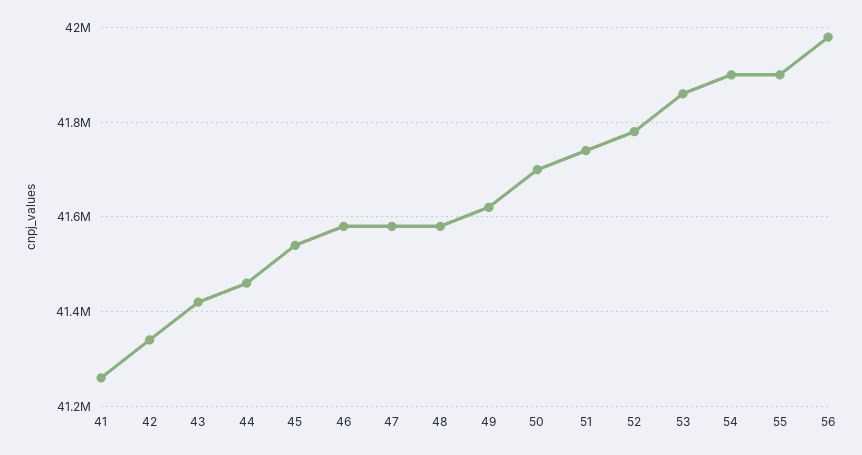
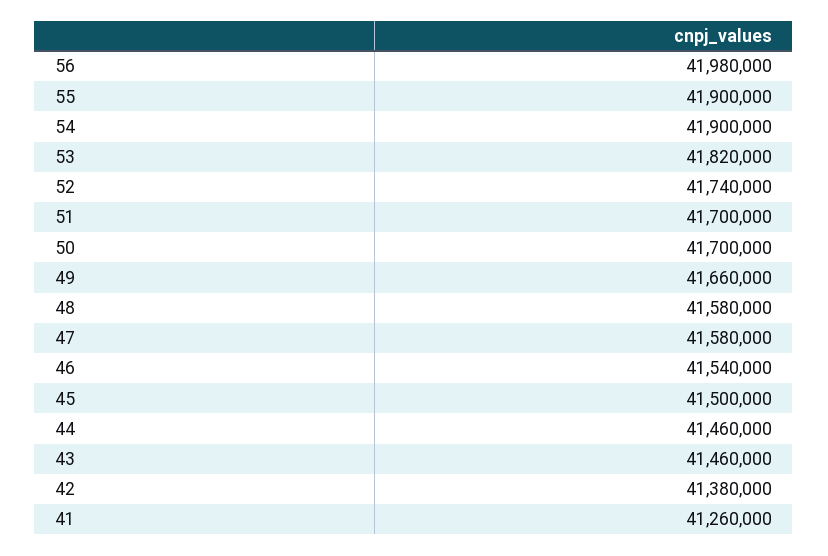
  {
    "41": 41260000,
-   "42": 41340000,
+   "42": 41380000,
-   "43": 41420000,
+   "43": 41460000,
    "44": 41460000,
-   "45": 41540000,
+   "45": 41500000,
-   "46": 41580000,
+   "46": 41540000,
    "47": 41580000,
    "48": 41580000,
-   "49": 41620000,
+   "49": 41660000,
    "50": 41700000,
-   "51": 41740000,
+   "51": 41700000,
-   "52": 41780000,
+   "52": 41740000,
-   "53": 41860000,
+   "53": 41820000,
    "54": 41900000,
    "55": 41900000,
    "56": 41980000
  }

